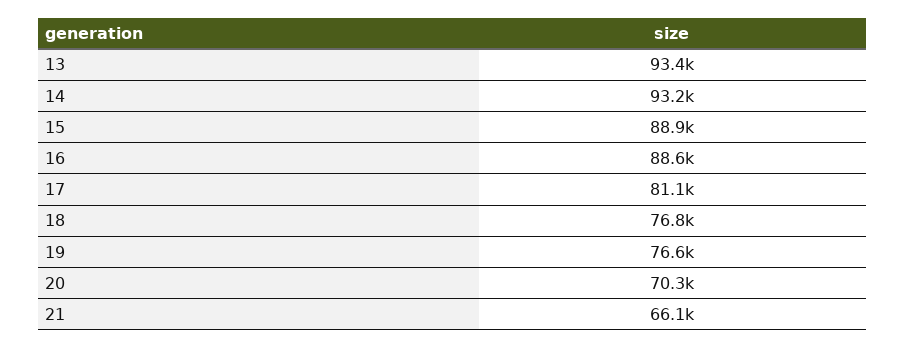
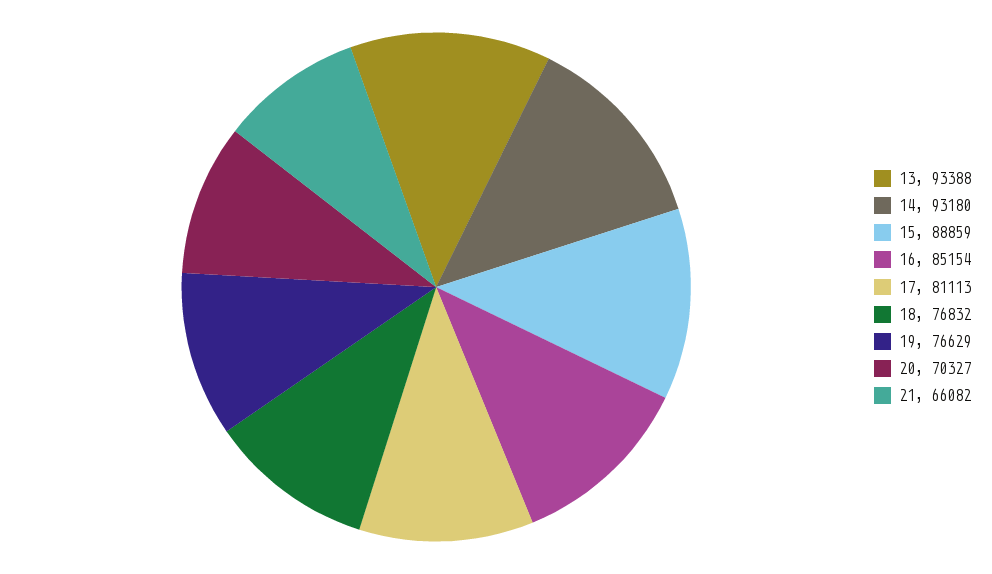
  {
    "13": 93388,
    "14": 93180,
    "15": 88859,
-   "16": 88600,
+   "16": 85154,
    "17": 81113,
    "18": 76832,
    "19": 76629,
    "20": 70327,
    "21": 66082
  }

